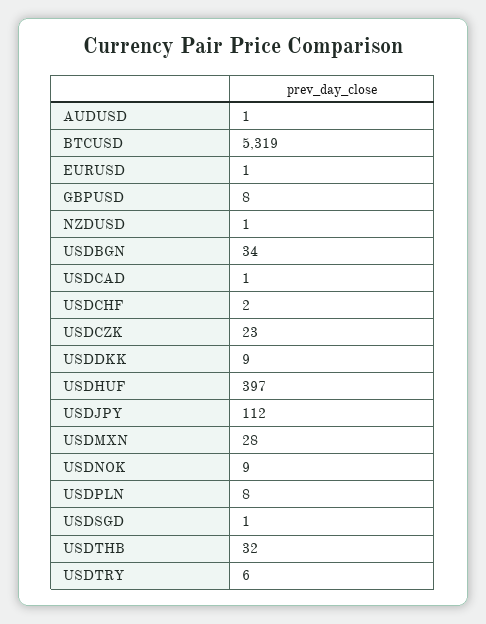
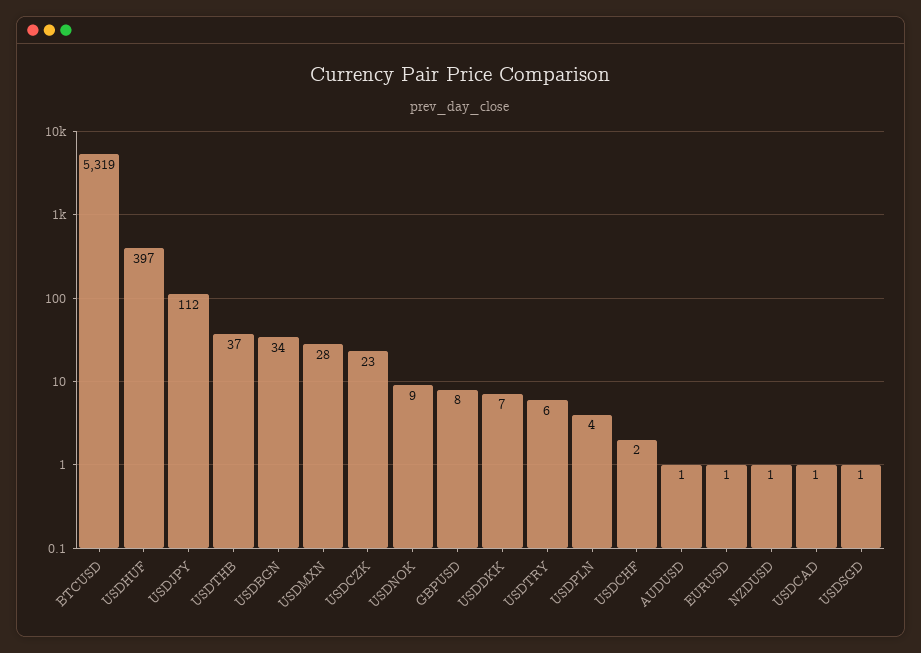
  {
    "AUDUSD": 1,
    "BTCUSD": 5319,
    "EURUSD": 1,
    "GBPUSD": 8,
    "NZDUSD": 1,
    "USDBGN": 34,
    "USDCAD": 1,
    "USDCHF": 2,
    "USDCZK": 23,
-   "USDDKK": 9,
+   "USDDKK": 7,
    "USDHUF": 397,
    "USDJPY": 112,
    "USDMXN": 28,
    "USDNOK": 9,
-   "USDPLN": 8,
+   "USDPLN": 4,
    "USDSGD": 1,
-   "USDTHB": 32,
+   "USDTHB": 37,
    "USDTRY": 6
  }

